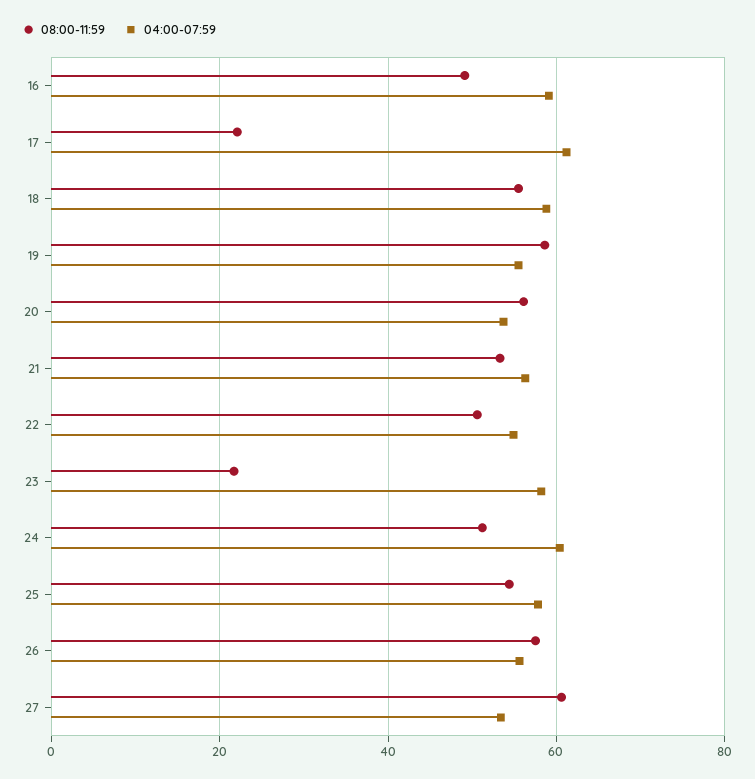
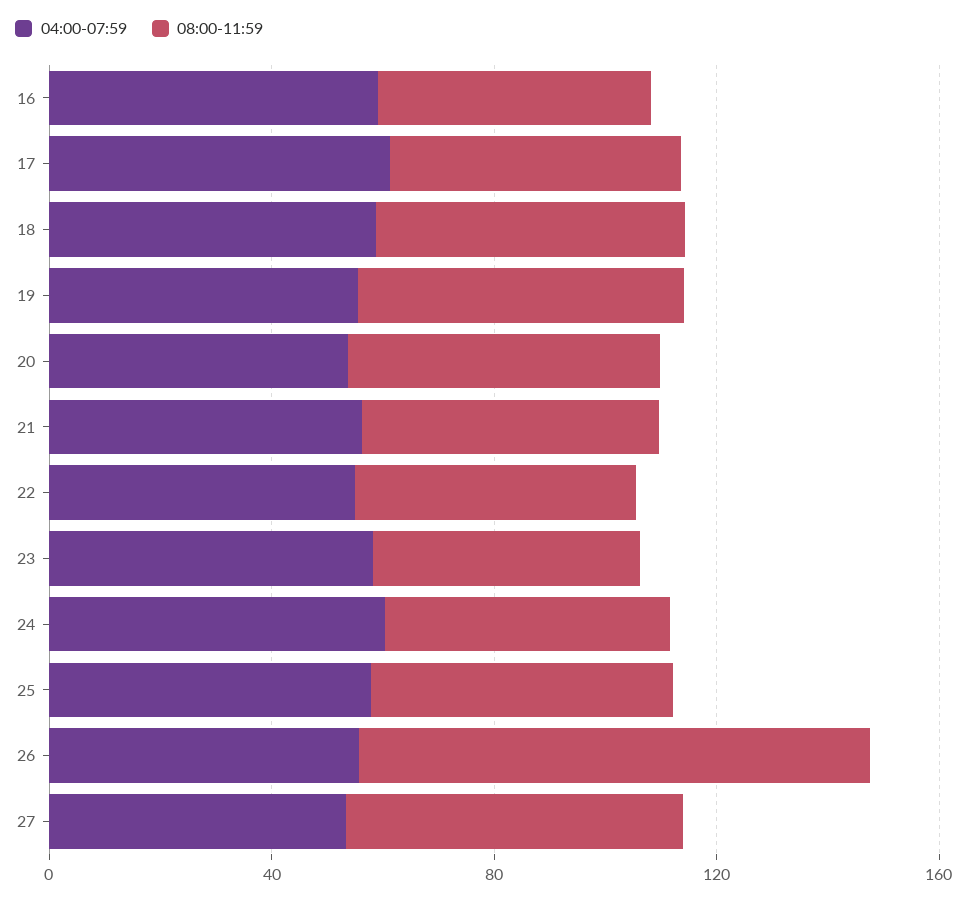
  {
    "08:00-11:59": {
      "16": 50,
-     "17": 22,
+     "17": 50,
      "18": 56,
      "19": 58,
      "20": 56,
      "21": 54,
      "22": 50,
-     "23": 22,
+     "23": 50,
      "24": 52,
      "25": 54,
-     "26": 58,
+     "26": 90,
      "27": 60
    },
    "04:00-07:59": {
      "16": 60,
      "17": 62,
      "18": 58,
      "19": 56,
      "20": 54,
      "21": 56,
      "22": 54,
      "23": 58,
      "24": 60,
      "25": 58,
      "26": 56,
      "27": 54
    }
  }

